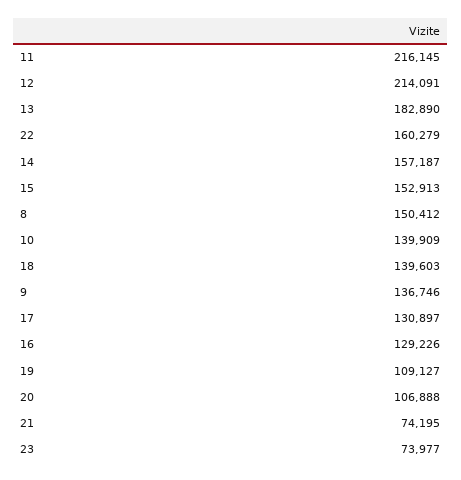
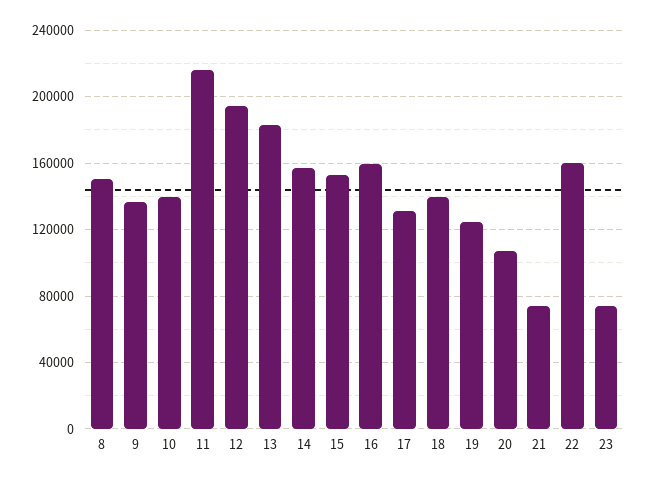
  {
    "11": 216145,
-   "12": 214091,
+   "12": 195000,
    "13": 182890,
    "22": 160279,
    "14": 157187,
    "15": 152913,
    "8": 150412,
    "10": 139909,
    "18": 139603,
    "9": 136746,
    "17": 130897,
-   "16": 129226,
+   "16": 160000,
-   "19": 109127,
+   "19": 125000,
    "20": 106888,
    "21": 74195,
    "23": 73977
  }

